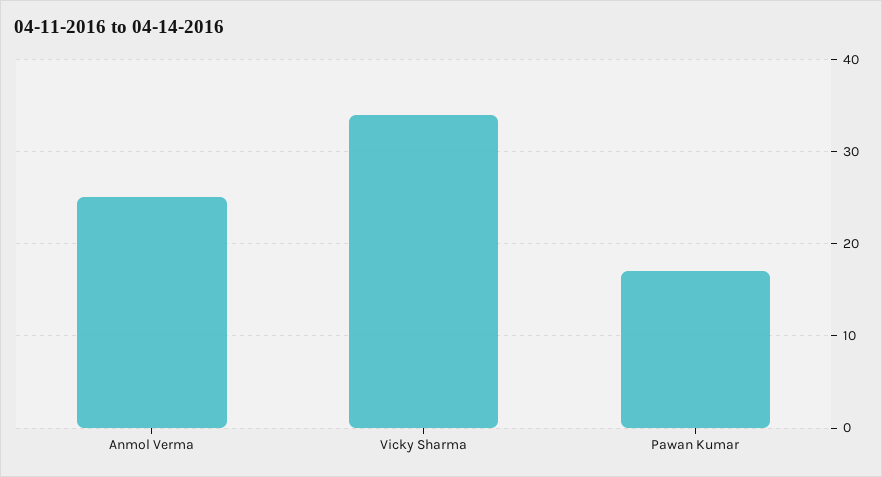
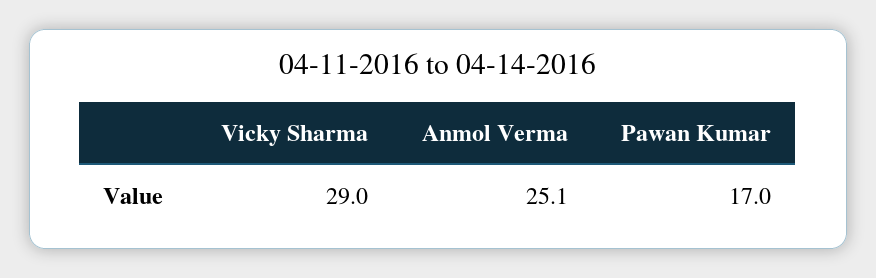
  {
    "Anmol Verma": 25.1,
-   "Vicky Sharma": 34,
+   "Vicky Sharma": 29,
    "Pawan Kumar": 17
  }

